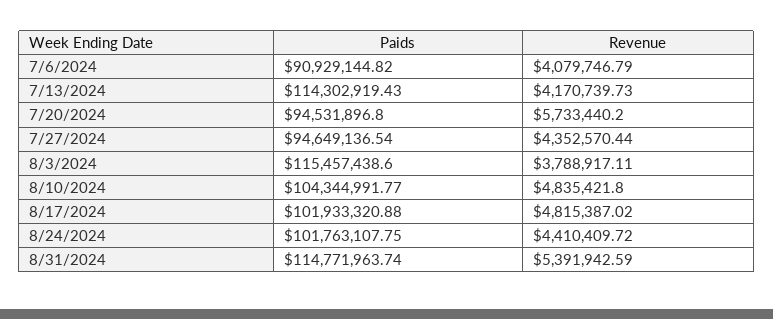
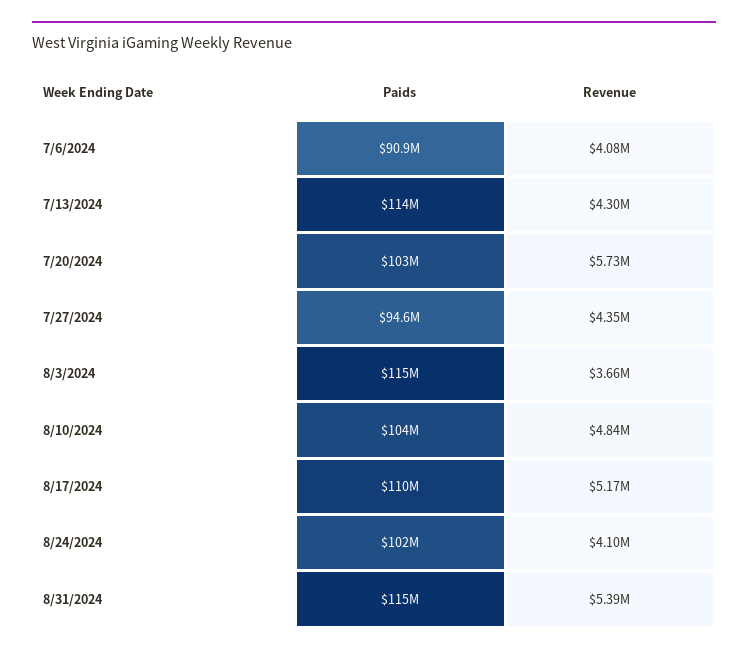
  {
    "Paids": {
      "7/6/2024": 90929144.82,
      "7/13/2024": 114302919.43,
-     "7/20/2024": 94531896.8,
+     "7/20/2024": 103000000,
      "7/27/2024": 94649136.54,
      "8/3/2024": 115457438.6,
      "8/10/2024": 104344991.77,
-     "8/17/2024": 101933320.88,
+     "8/17/2024": 110000000,
      "8/24/2024": 101763107.75,
      "8/31/2024": 114771963.74
    },
    "Revenue": {
      "7/6/2024": 4079746.79,
-     "7/13/2024": 4170739.73,
+     "7/13/2024": 4300000,
      "7/20/2024": 5733440.2,
      "7/27/2024": 4352570.44,
-     "8/3/2024": 3788917.11,
+     "8/3/2024": 3660000,
      "8/10/2024": 4835421.8,
-     "8/17/2024": 4815387.02,
+     "8/17/2024": 5170000,
-     "8/24/2024": 4410409.72,
+     "8/24/2024": 4100000,
      "8/31/2024": 5391942.59
    }
  }

